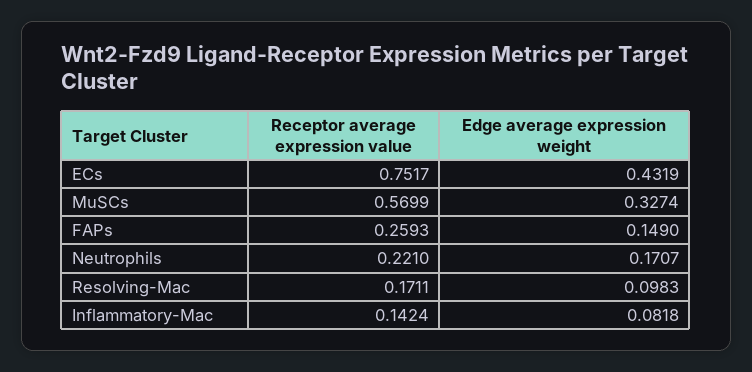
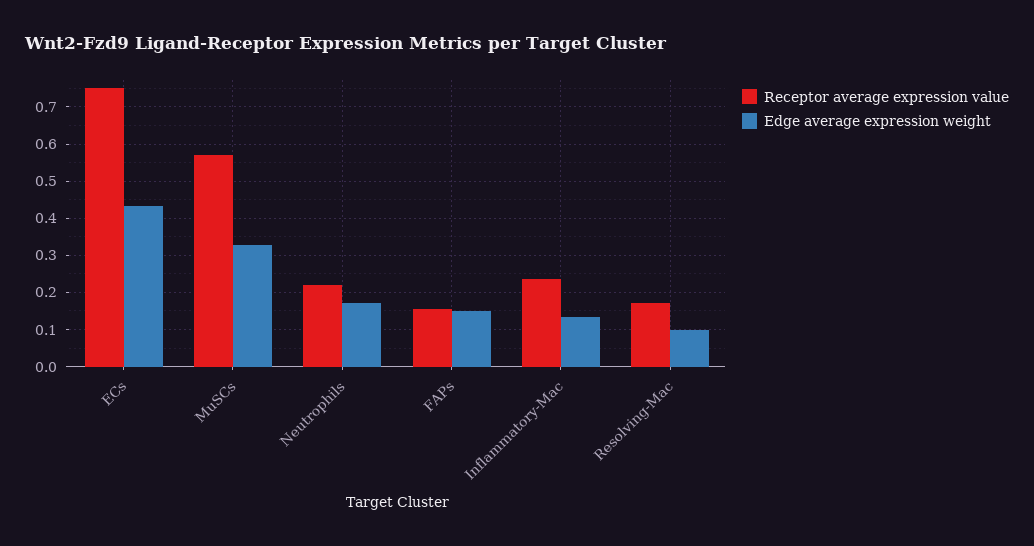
  {
    "Receptor average expression value": {
      "ECs": 0.7517,
      "MuSCs": 0.5699,
-     "FAPs": 0.2593,
+     "FAPs": 0.16,
      "Neutrophils": 0.221,
      "Resolving-Mac": 0.1711,
-     "Inflammatory-Mac": 0.1424
+     "Inflammatory-Mac": 0.24
    },
    "Edge average expression weight": {
      "ECs": 0.4319,
      "MuSCs": 0.3274,
      "FAPs": 0.149,
      "Neutrophils": 0.1707,
      "Resolving-Mac": 0.0983,
-     "Inflammatory-Mac": 0.0818
+     "Inflammatory-Mac": 0.14
    }
  }

